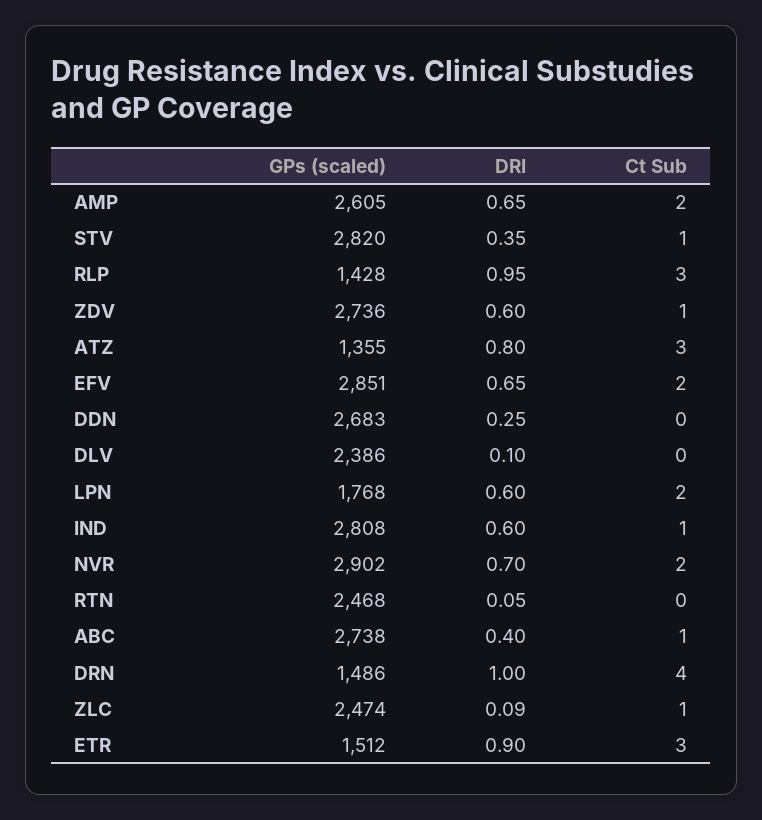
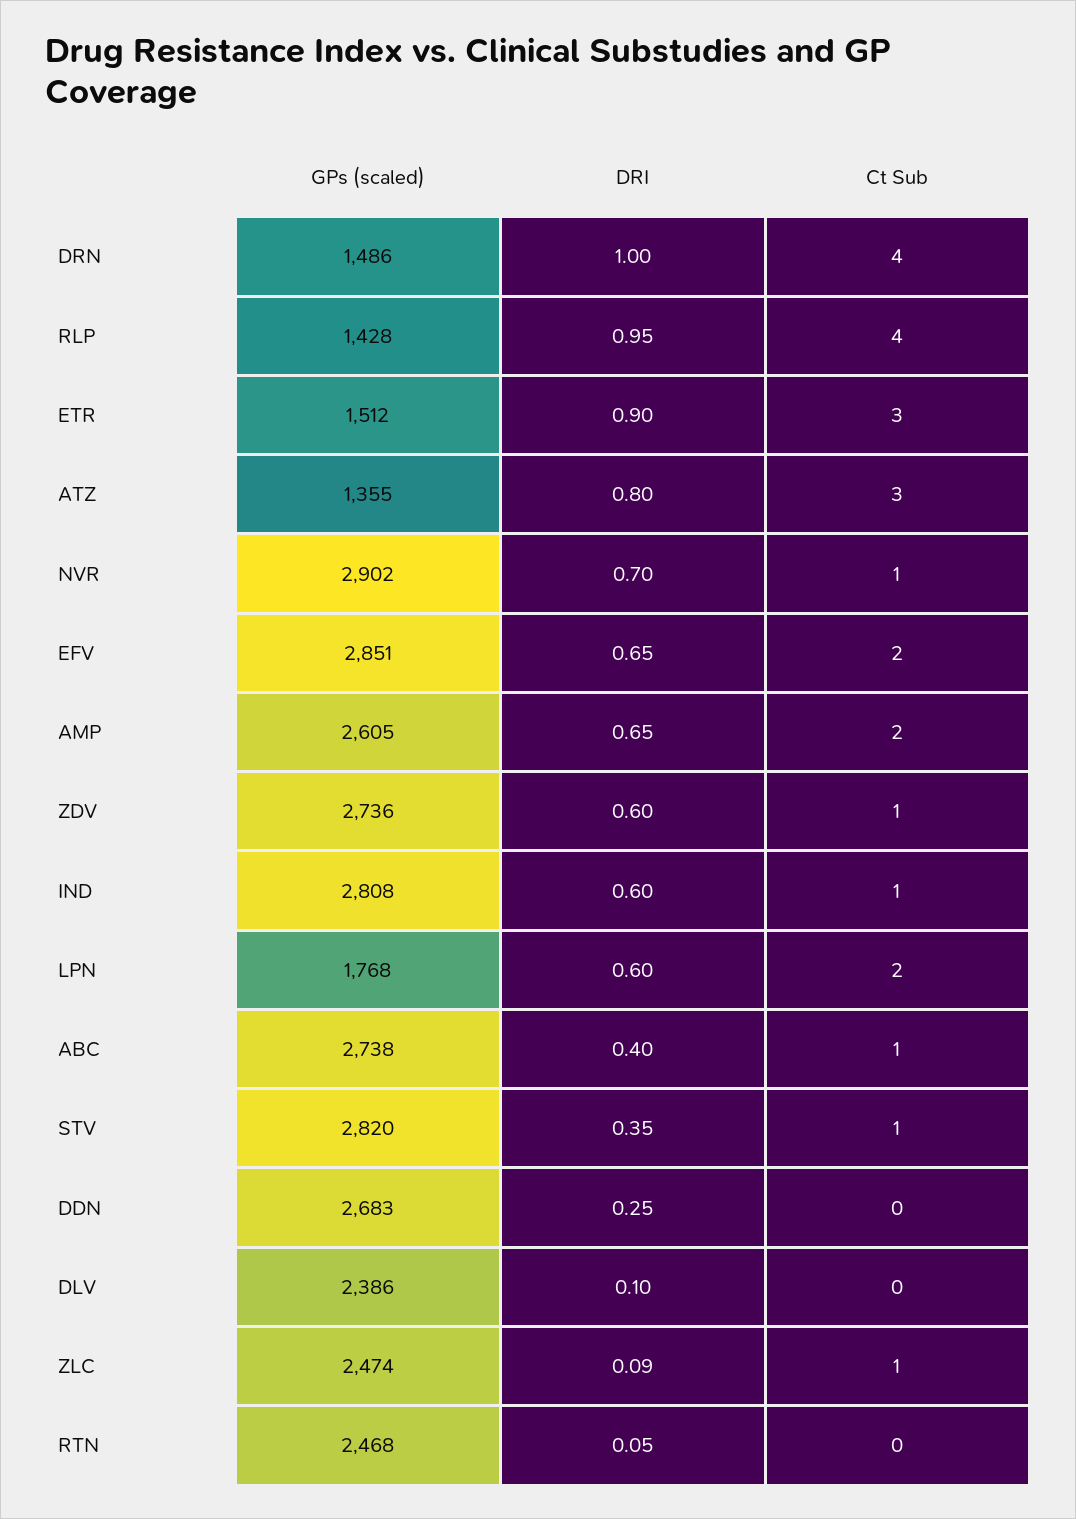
  {
    "GPs (scaled)": {
      "AMP": 2605,
      "STV": 2820,
      "RLP": 1428,
      "ZDV": 2736,
      "ATZ": 1355,
      "EFV": 2851,
      "DDN": 2683,
      "DLV": 2386,
      "LPN": 1768,
      "IND": 2808,
      "NVR": 2902,
      "RTN": 2468,
      "ABC": 2738,
      "DRN": 1486,
      "ZLC": 2474,
      "ETR": 1512
    },
    "DRI": {
      "AMP": 0.65,
      "STV": 0.35,
      "RLP": 0.95,
      "ZDV": 0.6,
      "ATZ": 0.8,
      "EFV": 0.65,
      "DDN": 0.25,
      "DLV": 0.1,
      "LPN": 0.6,
      "IND": 0.6,
      "NVR": 0.7,
      "RTN": 0.05,
      "ABC": 0.4,
      "DRN": 1,
      "ZLC": 0.09,
      "ETR": 0.9
    },
    "Ct Sub": {
      "AMP": 2,
      "STV": 1,
-     "RLP": 3,
+     "RLP": 4,
      "ZDV": 1,
      "ATZ": 3,
      "EFV": 2,
      "DDN": 0,
      "DLV": 0,
      "LPN": 2,
      "IND": 1,
-     "NVR": 2,
+     "NVR": 1,
      "RTN": 0,
      "ABC": 1,
      "DRN": 4,
      "ZLC": 1,
      "ETR": 3
    }
  }

